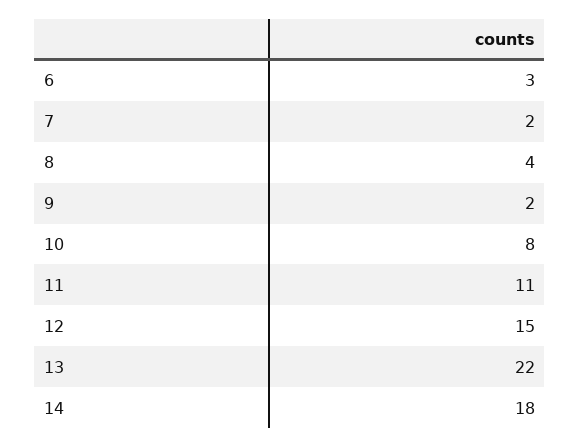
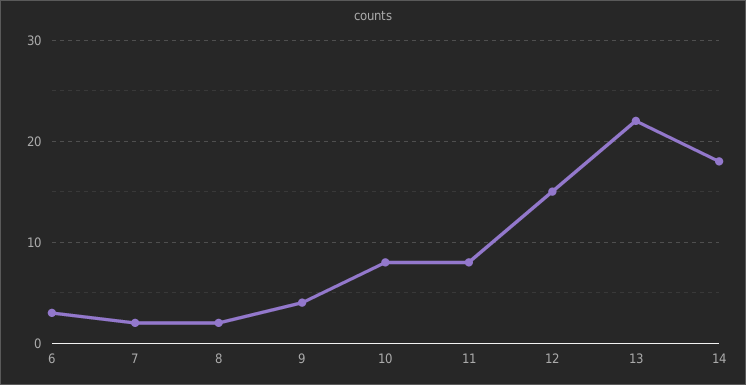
  {
    "6": 3,
    "7": 2,
-   "8": 4,
+   "8": 2,
-   "9": 2,
+   "9": 4,
    "10": 8,
-   "11": 11,
+   "11": 8,
    "12": 15,
    "13": 22,
    "14": 18
  }

